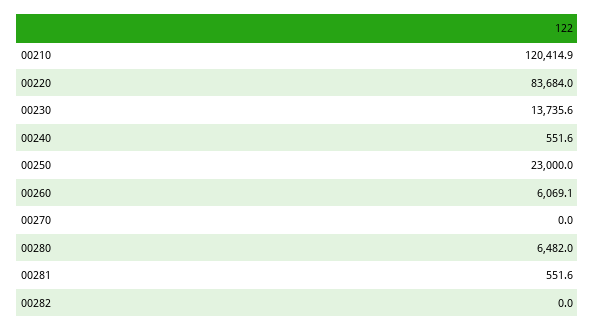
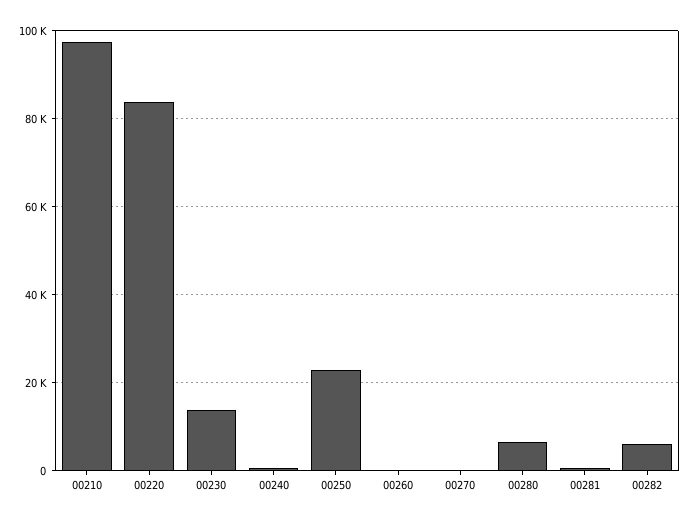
  {
-   "00210": 120414.9,
+   "00210": 98000,
    "00220": 83684,
    "00230": 13735.6,
    "00240": 551.6,
    "00250": 23000,
-   "00260": 6069.1,
+   "00260": 0,
    "00270": 0,
    "00280": 6482,
    "00281": 551.6,
-   "00282": 0
+   "00282": 6000
  }

